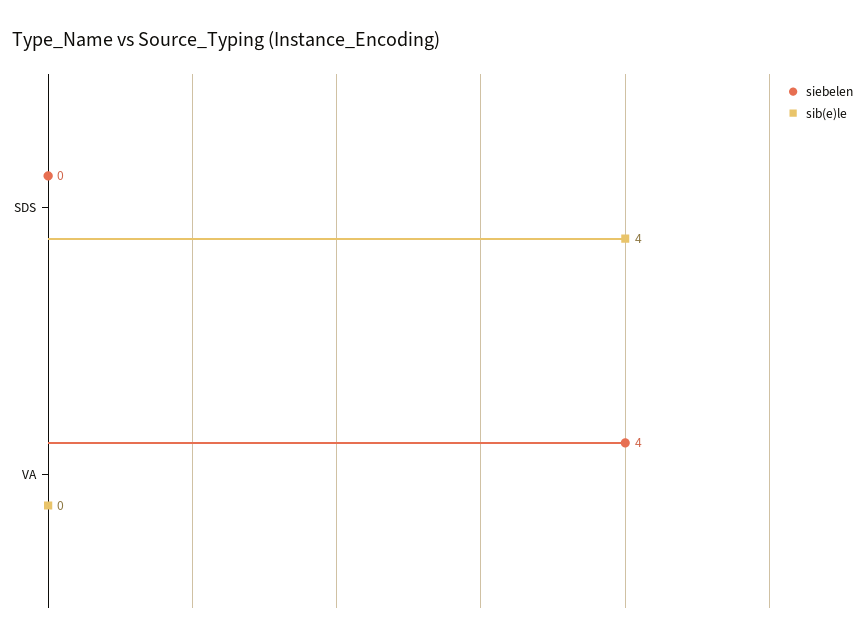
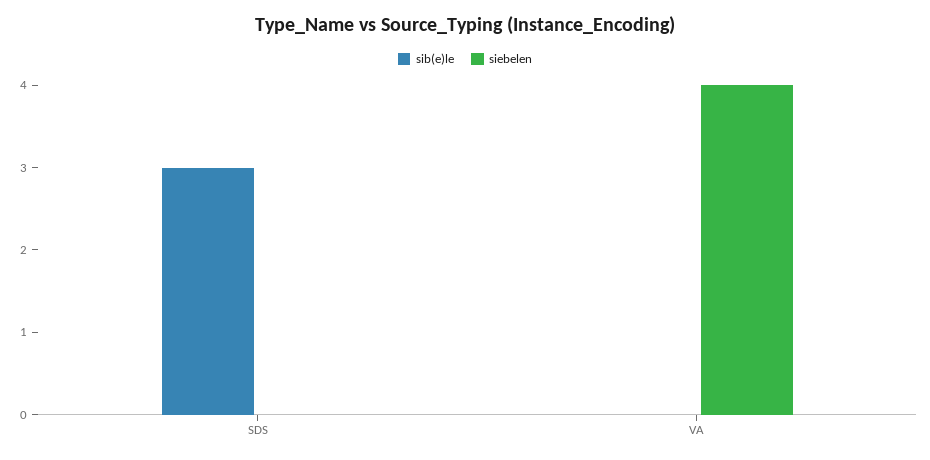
  {
    "siebelen": {
      "SDS": 0,
      "VA": 4
    },
    "sib(e)le": {
-     "SDS": 4,
+     "SDS": 3,
      "VA": 0
    }
  }

